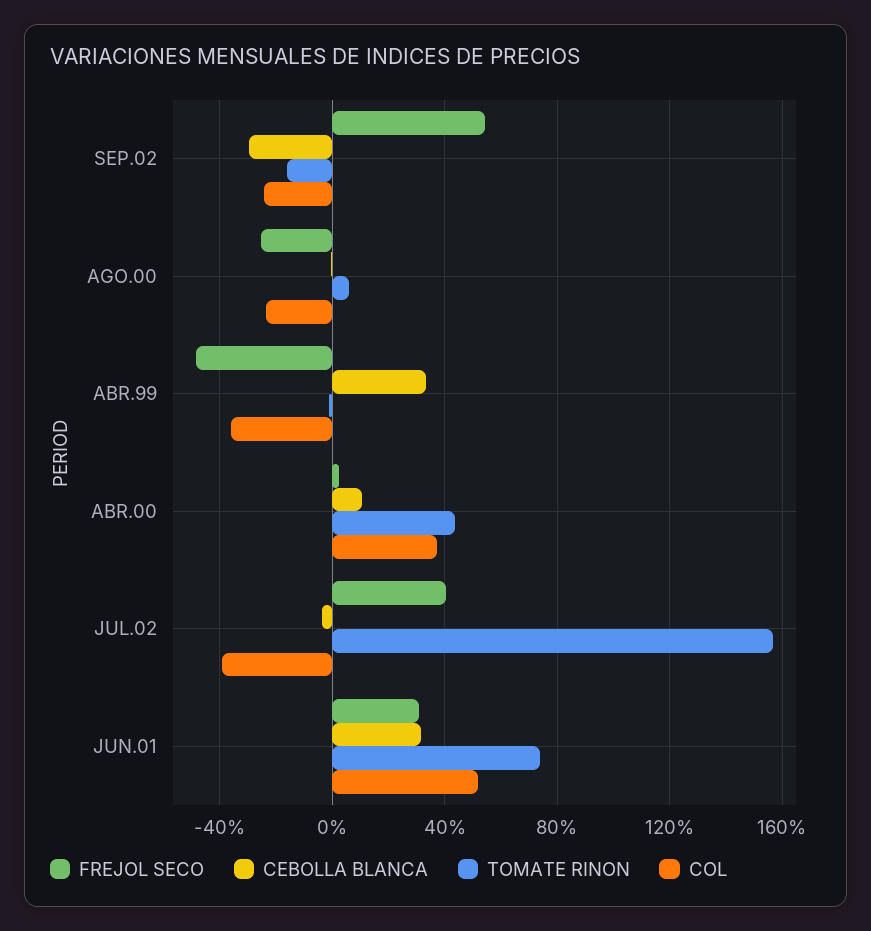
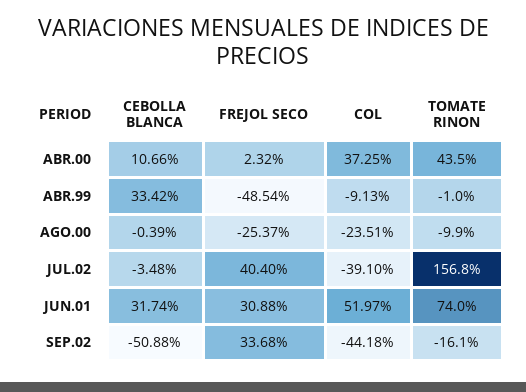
  {
    "FREJOL SECO": {
-     "SEP.02": 55,
+     "SEP.02": 33.68,
      "AGO.00": -25.37,
      "ABR.99": -48.54,
      "ABR.00": 2.32,
      "JUL.02": 40.4,
      "JUN.01": 30.88
    },
    "CEBOLLA BLANCA": {
-     "SEP.02": -30,
+     "SEP.02": -50.88,
      "AGO.00": -0.39,
      "ABR.99": 33.42,
      "ABR.00": 10.66,
      "JUL.02": -3.48,
      "JUN.01": 31.74
    },
    "TOMATE RINON": {
      "SEP.02": -16.1,
-     "AGO.00": 5,
+     "AGO.00": -9.9,
      "ABR.99": -1,
      "ABR.00": 43.5,
      "JUL.02": 156.8,
      "JUN.01": 74
    },
    "COL": {
-     "SEP.02": -25,
+     "SEP.02": -44.18,
      "AGO.00": -23.51,
-     "ABR.99": -35,
+     "ABR.99": -9.13,
      "ABR.00": 37.25,
      "JUL.02": -39.1,
      "JUN.01": 51.97
    }
  }

